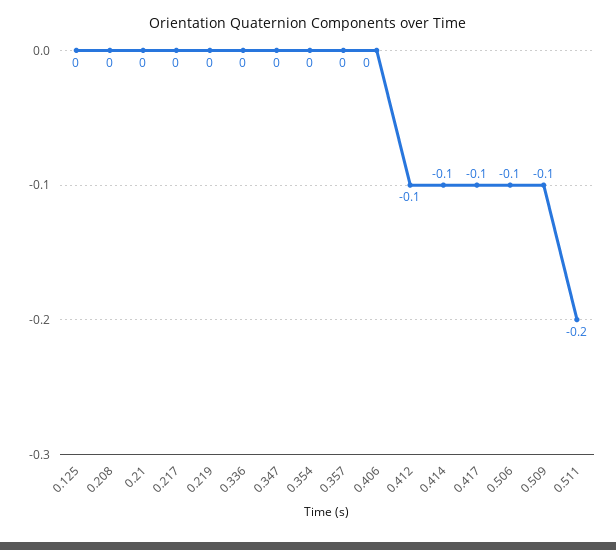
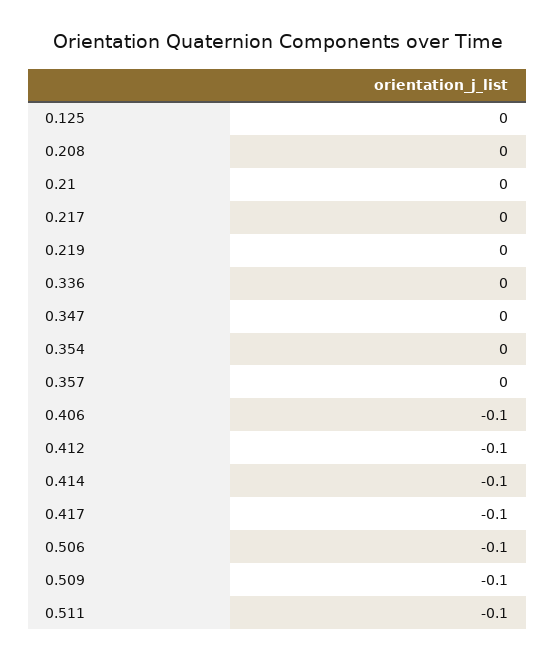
  {
    "0.125": 0,
    "0.208": 0,
    "0.21": 0,
    "0.217": 0,
    "0.219": 0,
    "0.336": 0,
    "0.347": 0,
    "0.354": 0,
    "0.357": 0,
-   "0.406": 0,
+   "0.406": -0.1,
    "0.412": -0.1,
    "0.414": -0.1,
    "0.417": -0.1,
    "0.506": -0.1,
    "0.509": -0.1,
-   "0.511": -0.2
+   "0.511": -0.1
  }

